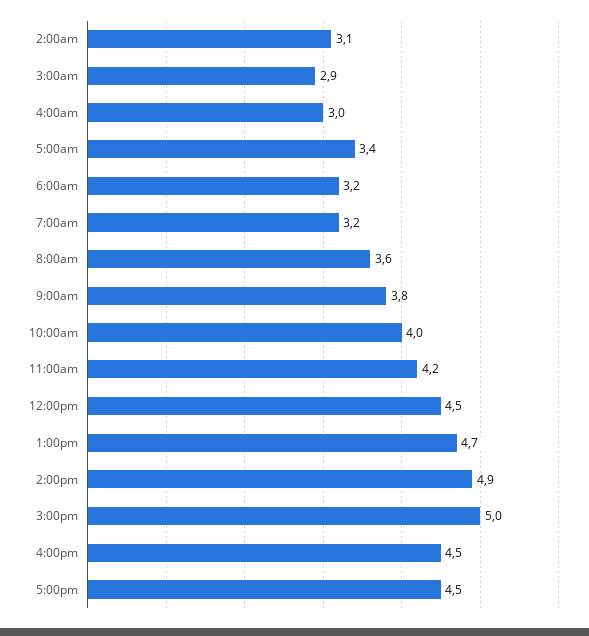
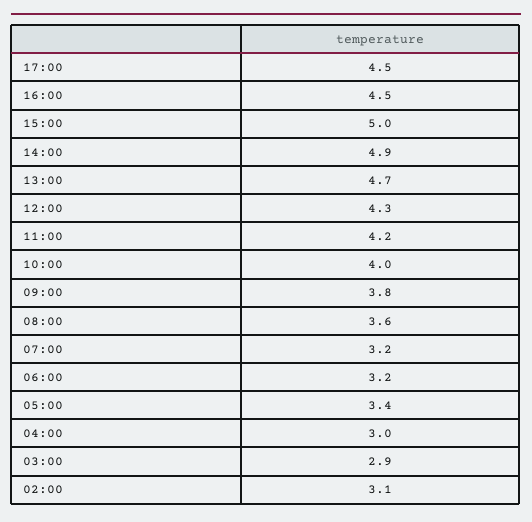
  {
    "2:00am": 3.1,
    "3:00am": 2.9,
    "4:00am": 3,
    "5:00am": 3.4,
    "6:00am": 3.2,
    "7:00am": 3.2,
    "8:00am": 3.6,
    "9:00am": 3.8,
    "10:00am": 4,
    "11:00am": 4.2,
-   "12:00pm": 4.5,
+   "12:00pm": 4.3,
    "1:00pm": 4.7,
    "2:00pm": 4.9,
    "3:00pm": 5,
    "4:00pm": 4.5,
    "5:00pm": 4.5
  }

